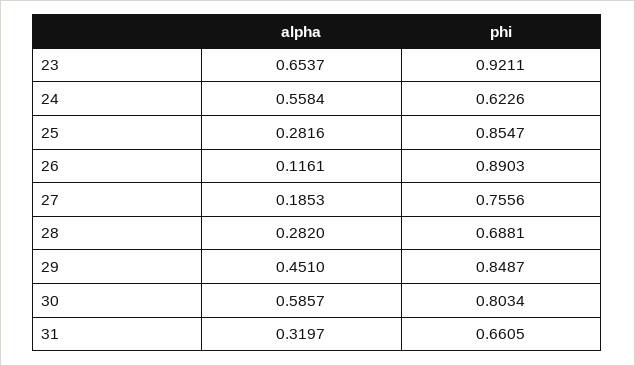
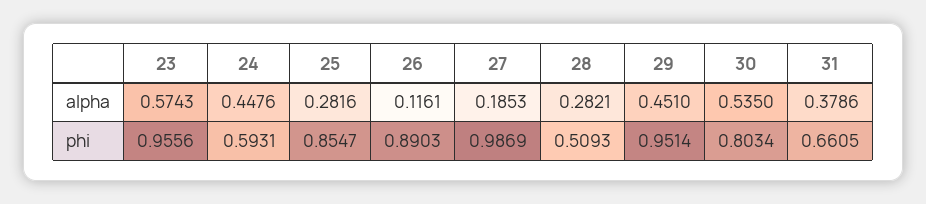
  {
    "alpha": {
-     "23": 0.6537,
+     "23": 0.5743,
-     "24": 0.5584,
+     "24": 0.4476,
      "25": 0.2816,
      "26": 0.1161,
      "27": 0.1853,
-     "28": 0.282,
+     "28": 0.2821,
      "29": 0.451,
-     "30": 0.5857,
+     "30": 0.535,
-     "31": 0.3197
+     "31": 0.3786
    },
    "phi": {
-     "23": 0.9211,
+     "23": 0.9556,
-     "24": 0.6226,
+     "24": 0.5931,
      "25": 0.8547,
      "26": 0.8903,
-     "27": 0.7556,
+     "27": 0.9869,
-     "28": 0.6881,
+     "28": 0.5093,
-     "29": 0.8487,
+     "29": 0.9514,
      "30": 0.8034,
      "31": 0.6605
    }
  }

